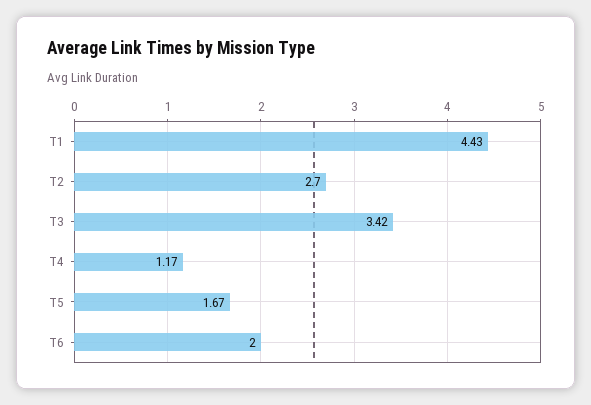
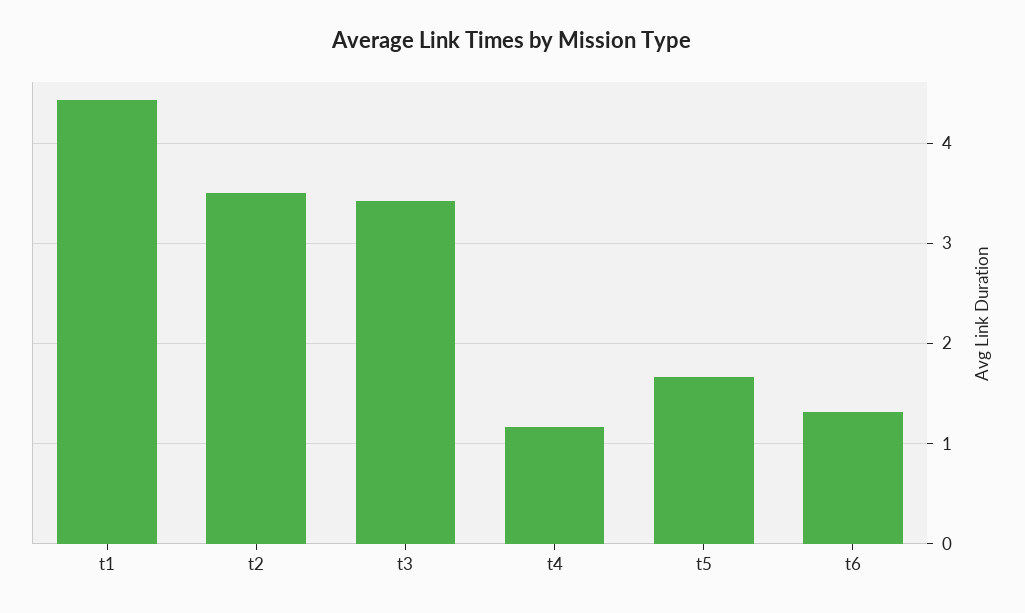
  {
    "T1": 4.43,
-   "T2": 2.7,
+   "T2": 3.5,
    "T3": 3.42,
    "T4": 1.17,
    "T5": 1.67,
-   "T6": 2
+   "T6": 1.3
  }

